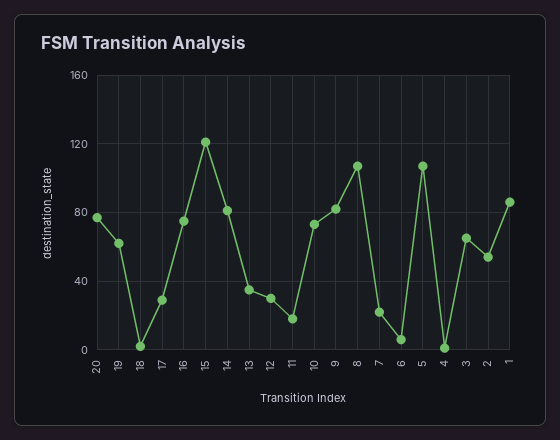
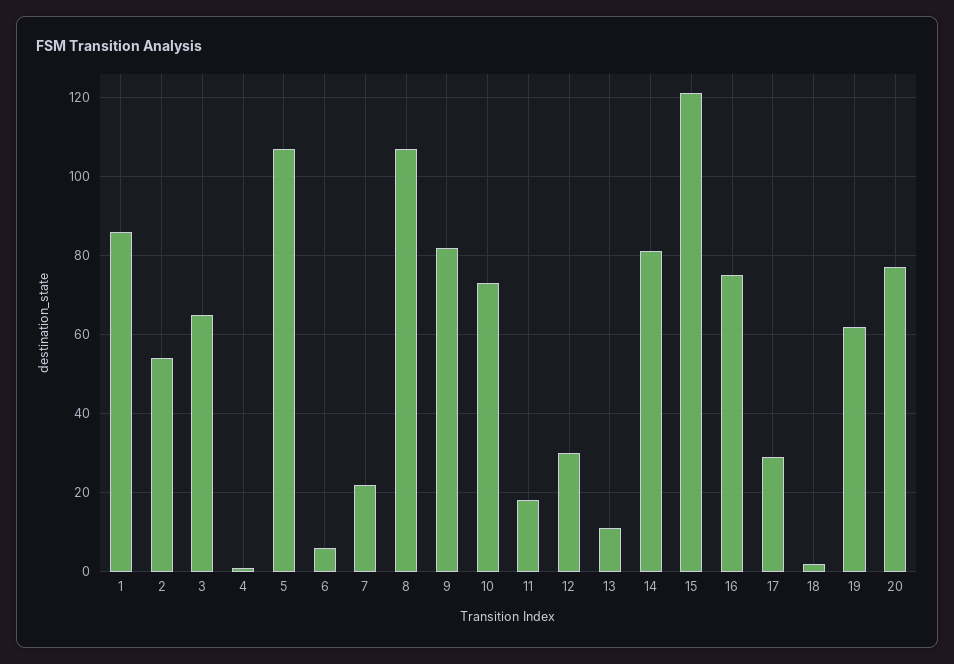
  {
    "20": 75,
    "19": 60,
    "18": 0,
    "17": 30,
    "16": 75,
    "15": 120,
    "14": 80,
-   "13": 35,
+   "13": 10,
    "12": 30,
    "11": 20,
    "10": 75,
    "9": 80,
    "8": 105,
    "7": 20,
    "6": 5,
    "5": 105,
    "4": 0,
    "3": 65,
    "2": 55,
    "1": 85
  }

